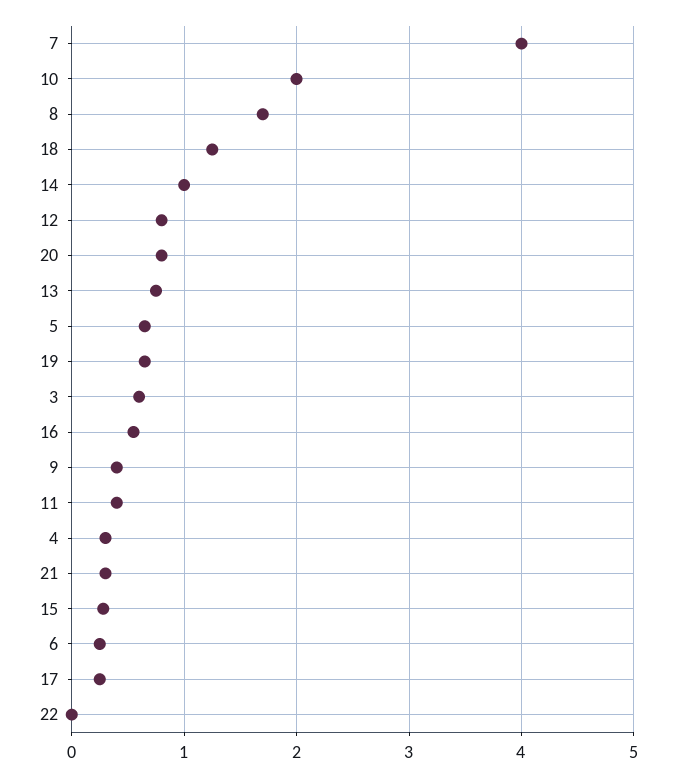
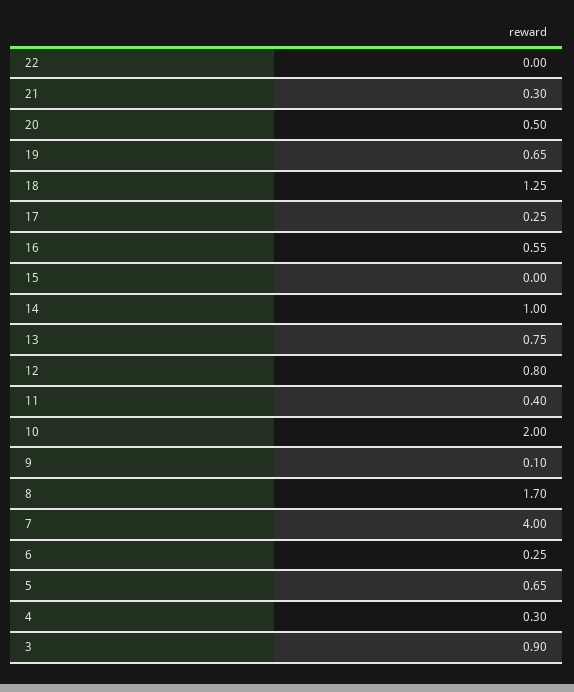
  {
    "7": 4,
    "10": 2,
    "8": 1.7,
    "18": 1.25,
    "14": 1,
    "12": 0.8,
-   "20": 0.8,
+   "20": 0.5,
    "13": 0.75,
    "5": 0.65,
    "19": 0.65,
-   "3": 0.6,
+   "3": 0.9,
    "16": 0.55,
-   "9": 0.4,
+   "9": 0.1,
    "11": 0.4,
    "4": 0.3,
    "21": 0.3,
-   "15": 0.3,
+   "15": 0,
    "6": 0.25,
    "17": 0.25,
    "22": 0
  }

